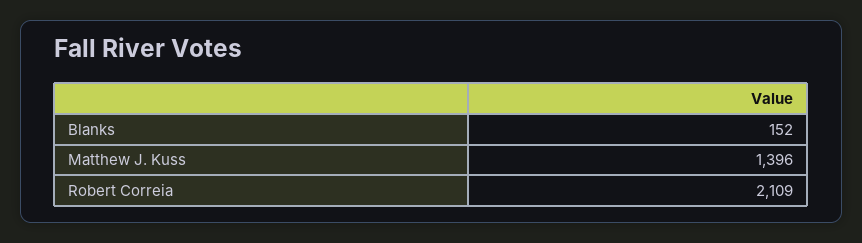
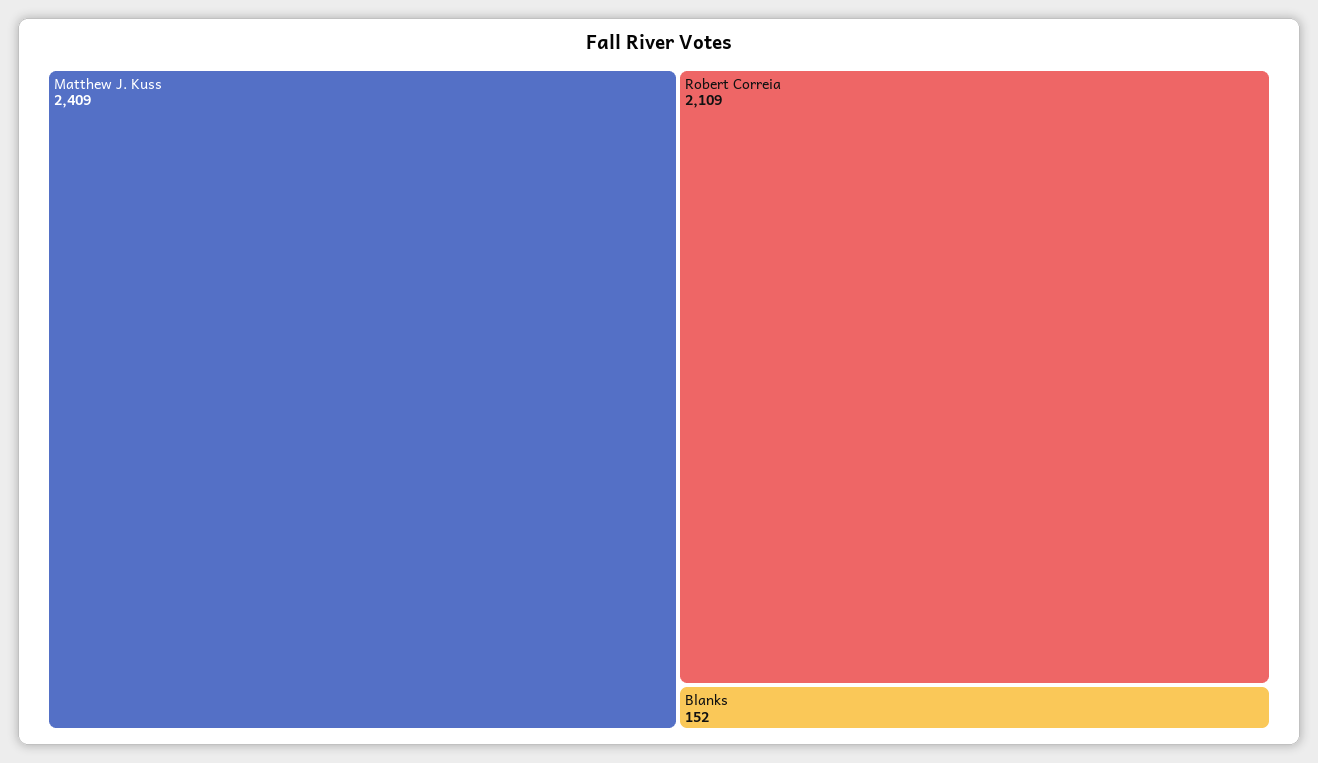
  {
    "Blanks": 152,
-   "Matthew J. Kuss": 1396,
+   "Matthew J. Kuss": 2409,
    "Robert Correia": 2109
  }

